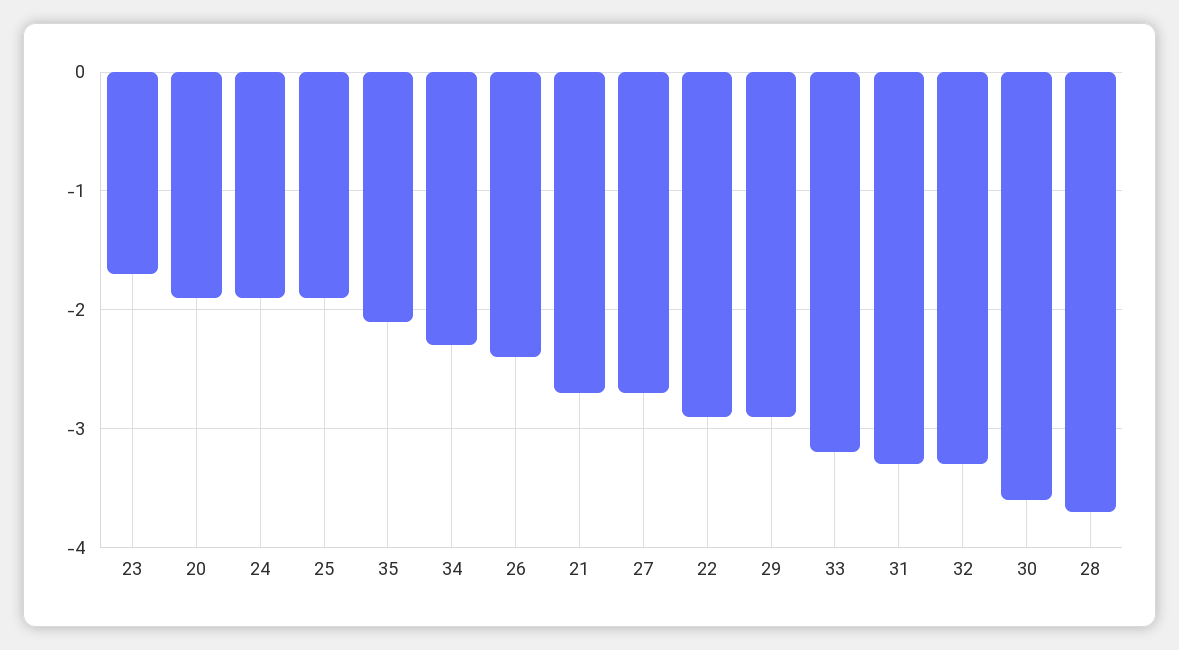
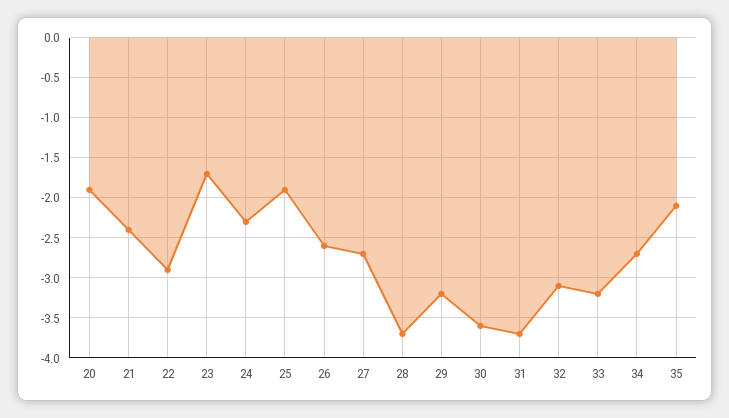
  {
    "23": -1.7,
    "20": -1.9,
-   "24": -1.9,
+   "24": -2.3,
    "25": -1.9,
    "35": -2.1,
-   "34": -2.3,
+   "34": -2.7,
-   "26": -2.4,
+   "26": -2.6,
-   "21": -2.7,
+   "21": -2.4,
    "27": -2.7,
    "22": -2.9,
-   "29": -2.9,
+   "29": -3.2,
    "33": -3.2,
-   "31": -3.3,
+   "31": -3.7,
-   "32": -3.3,
+   "32": -3.1,
    "30": -3.6,
    "28": -3.7
  }

